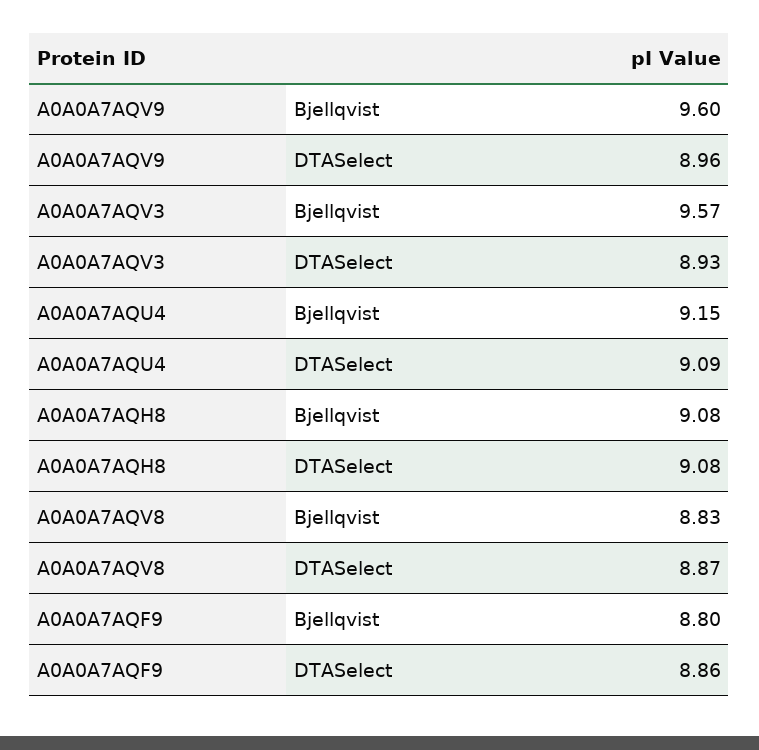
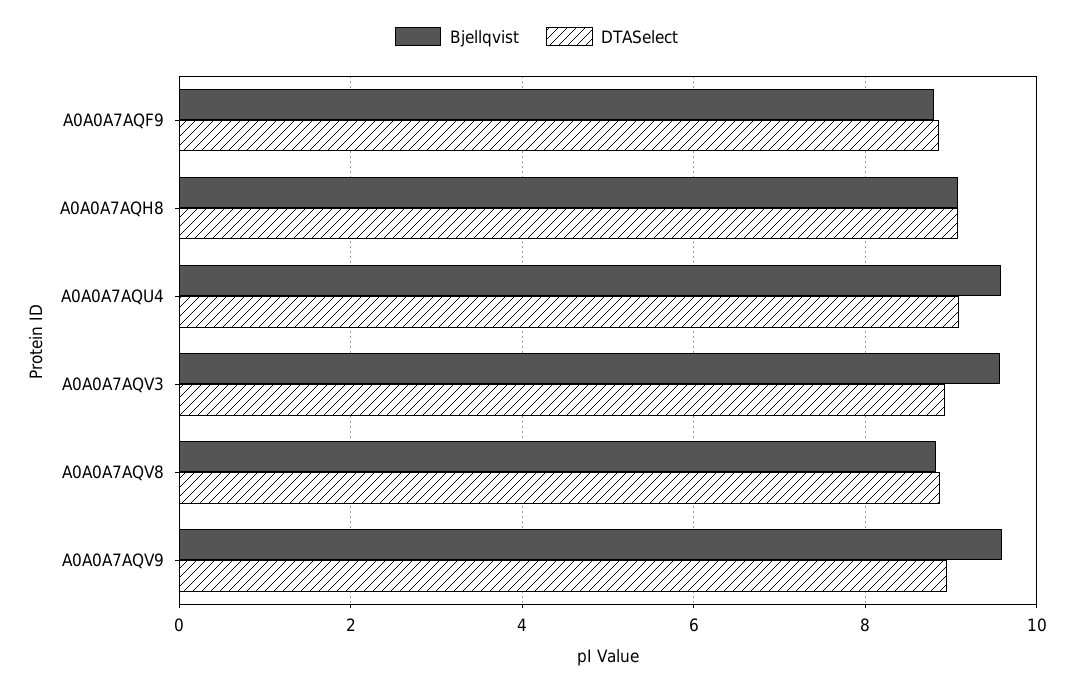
  {
    "Bjellqvist": {
      "A0A0A7AQV9": 9.6,
      "A0A0A7AQV3": 9.57,
-     "A0A0A7AQU4": 9.15,
+     "A0A0A7AQU4": 9.6,
      "A0A0A7AQH8": 9.08,
      "A0A0A7AQV8": 8.83,
      "A0A0A7AQF9": 8.8
    },
    "DTASelect": {
      "A0A0A7AQV9": 8.96,
      "A0A0A7AQV3": 8.93,
      "A0A0A7AQU4": 9.09,
      "A0A0A7AQH8": 9.08,
      "A0A0A7AQV8": 8.87,
      "A0A0A7AQF9": 8.86
    }
  }

